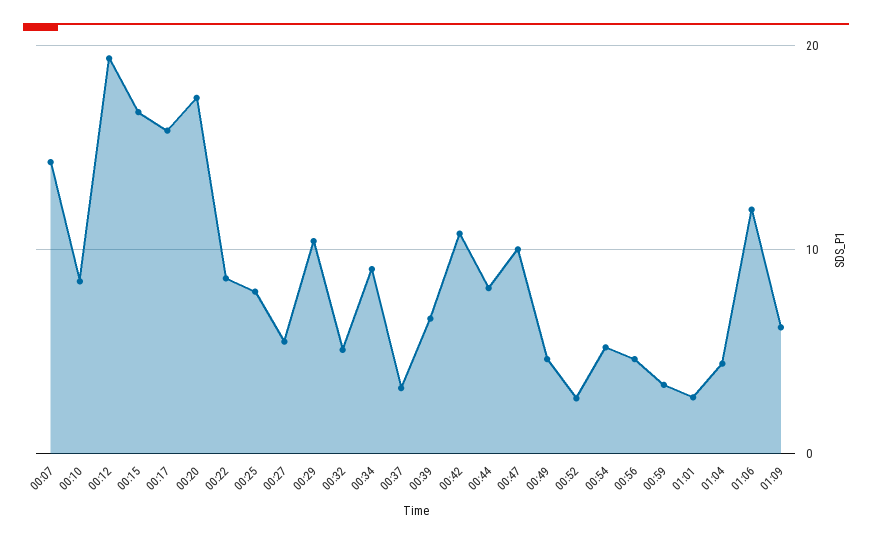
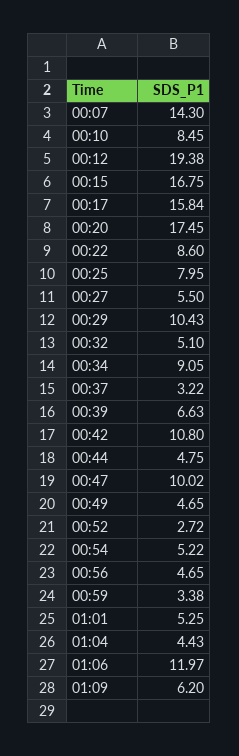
  {
    "00:07": 14.3,
    "00:10": 8.45,
    "00:12": 19.38,
    "00:15": 16.75,
    "00:17": 15.84,
    "00:20": 17.45,
    "00:22": 8.6,
    "00:25": 7.95,
    "00:27": 5.5,
    "00:29": 10.43,
    "00:32": 5.1,
    "00:34": 9.05,
    "00:37": 3.22,
    "00:39": 6.63,
    "00:42": 10.8,
-   "00:44": 8,
+   "00:44": 4.75,
    "00:47": 10.02,
    "00:49": 4.65,
    "00:52": 2.72,
    "00:54": 5.22,
    "00:56": 4.65,
    "00:59": 3.38,
-   "01:01": 3,
+   "01:01": 5.25,
    "01:04": 4.43,
    "01:06": 11.97,
    "01:09": 6.2
  }

